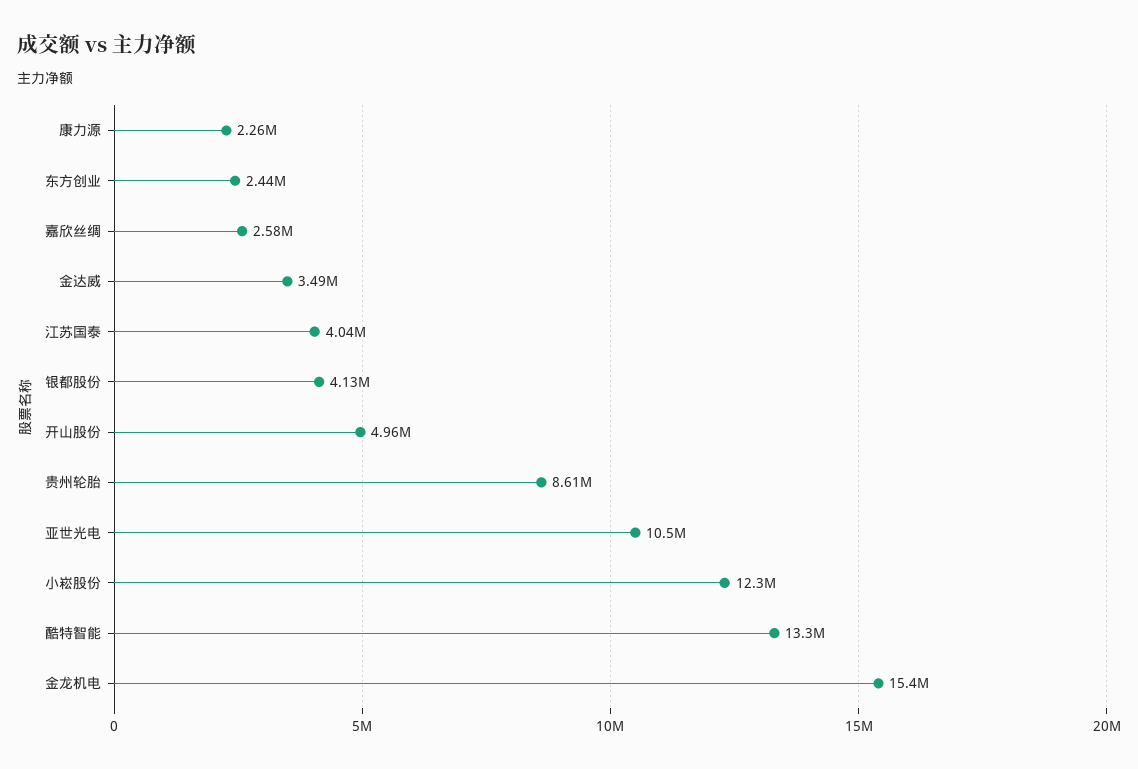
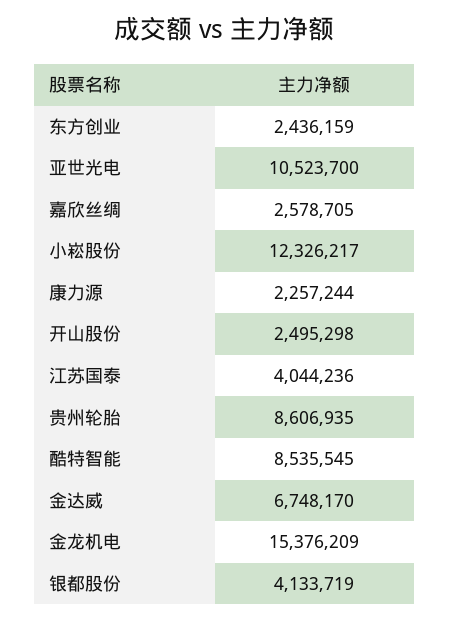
  {
    "康力源": 2257244,
    "东方创业": 2436159,
    "嘉欣丝绸": 2578705,
-   "金达威": 3490000,
+   "金达威": 6748170,
    "江苏国泰": 4044236,
    "银都股份": 4133719,
-   "开山股份": 4960000,
+   "开山股份": 2495298,
    "贵州轮胎": 8606935,
    "亚世光电": 10523700,
    "小崧股份": 12326217,
-   "酷特智能": 13300000,
+   "酷特智能": 8535545,
    "金龙机电": 15376209
  }

